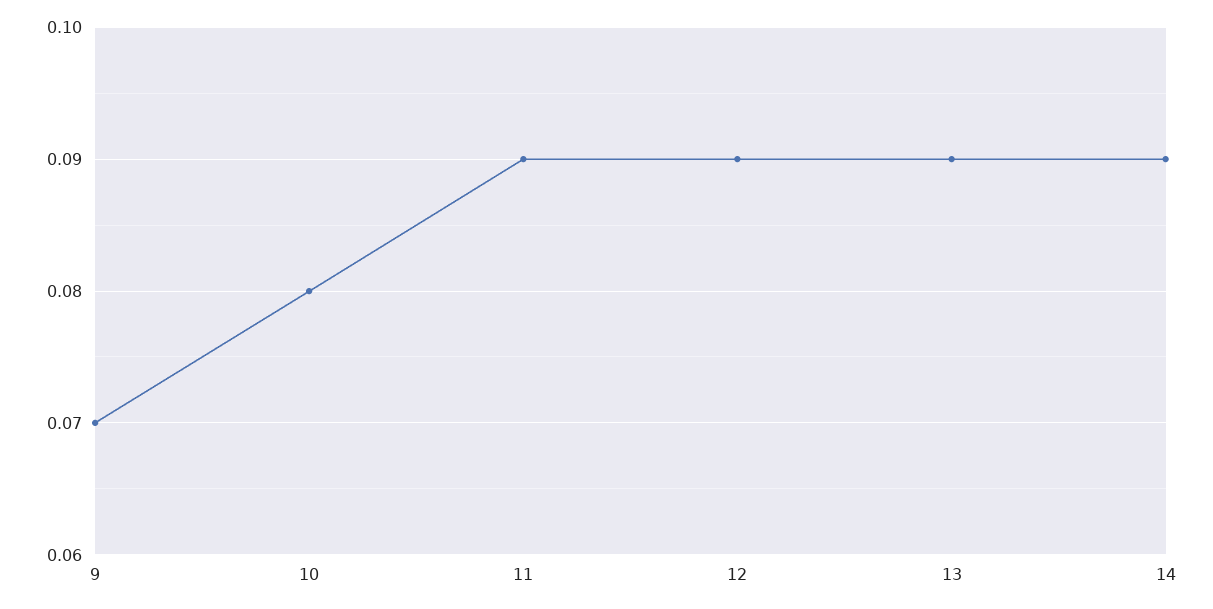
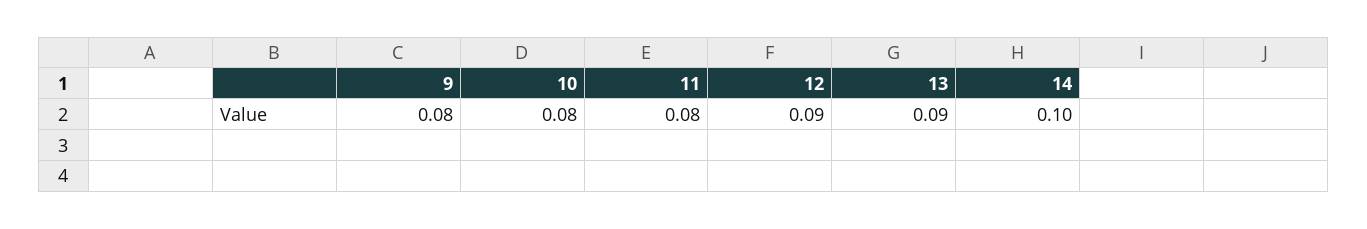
  {
-   "9": 0.07,
+   "9": 0.08,
    "10": 0.08,
-   "11": 0.09,
+   "11": 0.08,
    "12": 0.09,
    "13": 0.09,
-   "14": 0.09
+   "14": 0.1
  }

